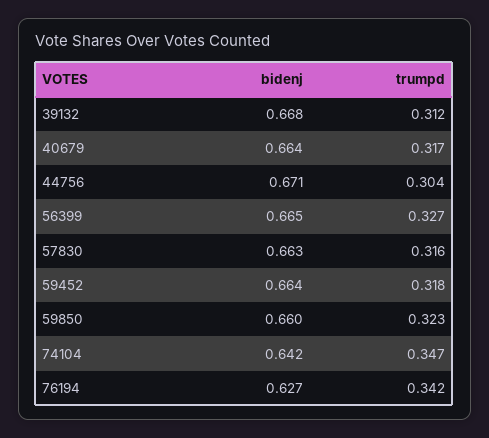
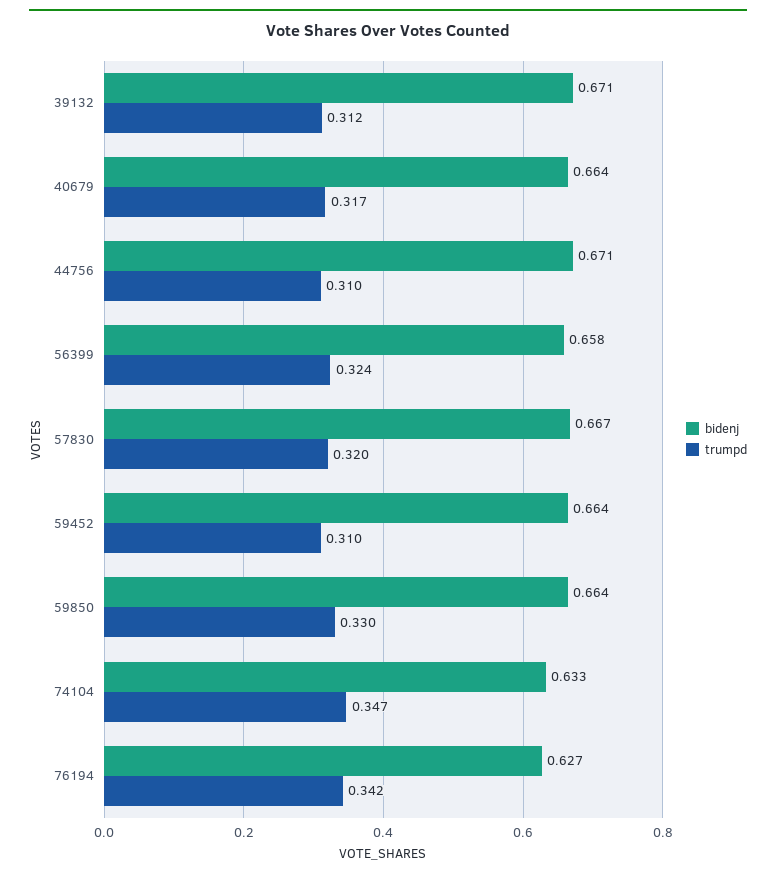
  {
    "bidenj": {
-     "39132": 0.668,
+     "39132": 0.671,
      "40679": 0.664,
      "44756": 0.671,
-     "56399": 0.665,
+     "56399": 0.658,
-     "57830": 0.663,
+     "57830": 0.667,
      "59452": 0.664,
-     "59850": 0.66,
+     "59850": 0.664,
-     "74104": 0.642,
+     "74104": 0.633,
      "76194": 0.627
    },
    "trumpd": {
      "39132": 0.312,
      "40679": 0.317,
-     "44756": 0.304,
+     "44756": 0.31,
-     "56399": 0.327,
+     "56399": 0.324,
-     "57830": 0.316,
+     "57830": 0.32,
-     "59452": 0.318,
+     "59452": 0.31,
-     "59850": 0.323,
+     "59850": 0.33,
      "74104": 0.347,
      "76194": 0.342
    }
  }

